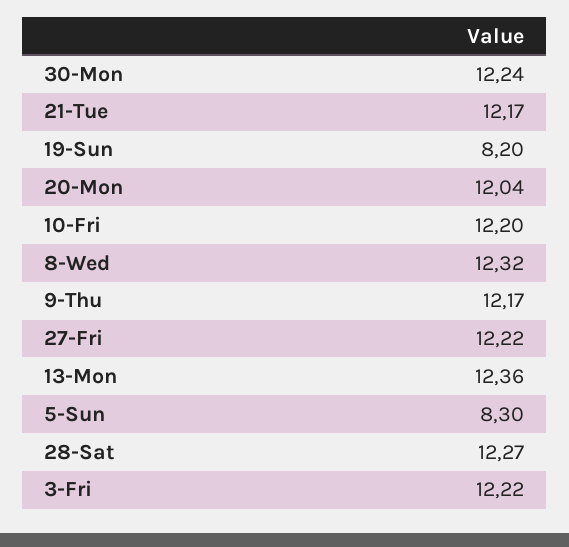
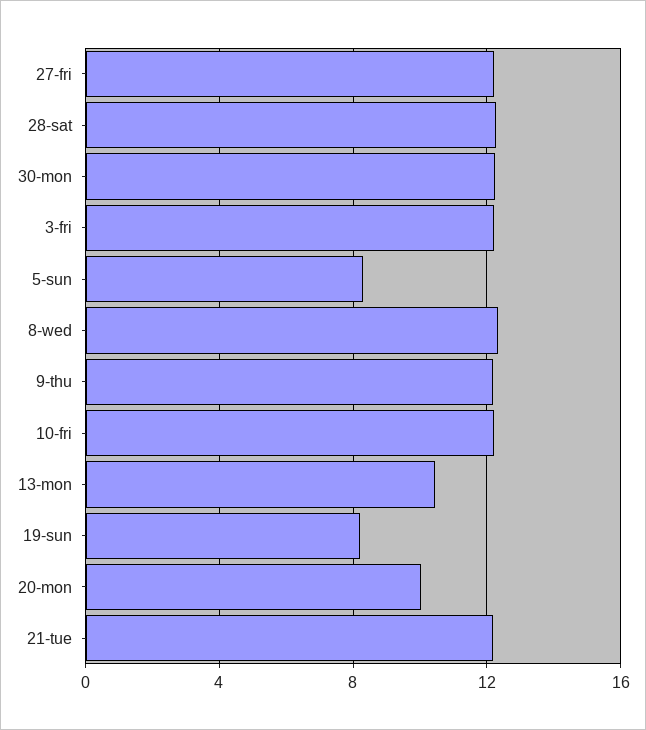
  {
    "30-Mon": 12.24,
    "21-Tue": 12.17,
    "19-Sun": 8.2,
-   "20-Mon": 12.04,
+   "20-Mon": 10,
    "10-Fri": 12.2,
    "8-Wed": 12.32,
    "9-Thu": 12.17,
    "27-Fri": 12.22,
-   "13-Mon": 12.36,
+   "13-Mon": 10.5,
    "5-Sun": 8.3,
    "28-Sat": 12.27,
    "3-Fri": 12.22
  }

